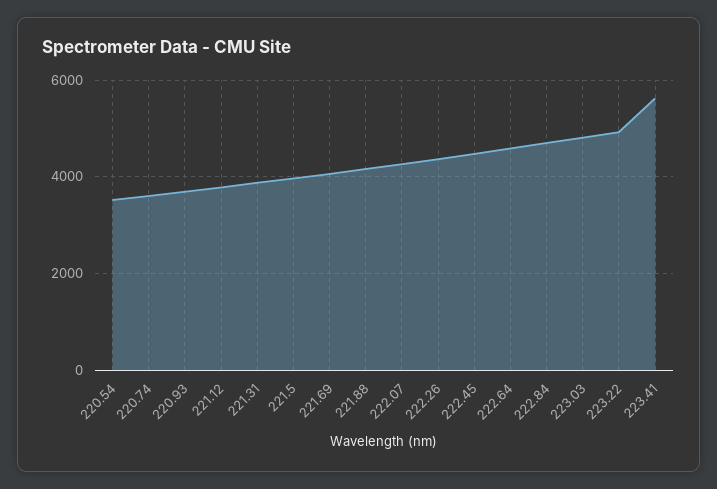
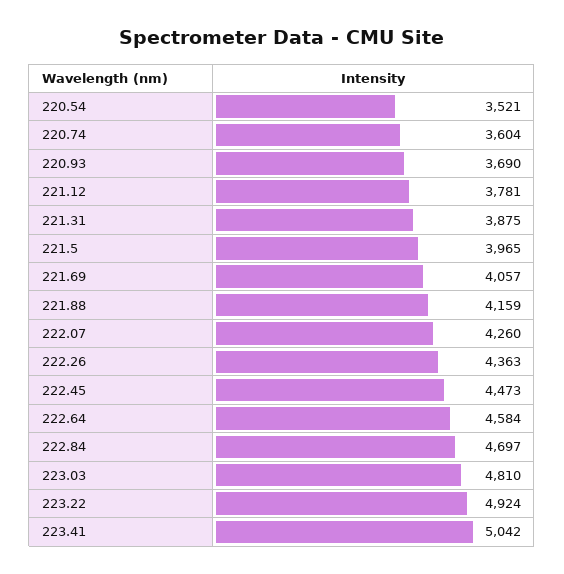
  {
    "220.54": 3521,
    "220.74": 3604,
    "220.93": 3690,
    "221.12": 3781,
    "221.31": 3875,
    "221.5": 3965,
    "221.69": 4057,
    "221.88": 4159,
    "222.07": 4260,
    "222.26": 4363,
    "222.45": 4473,
    "222.64": 4584,
    "222.84": 4697,
    "223.03": 4810,
    "223.22": 4924,
-   "223.41": 5600
+   "223.41": 5042
  }

